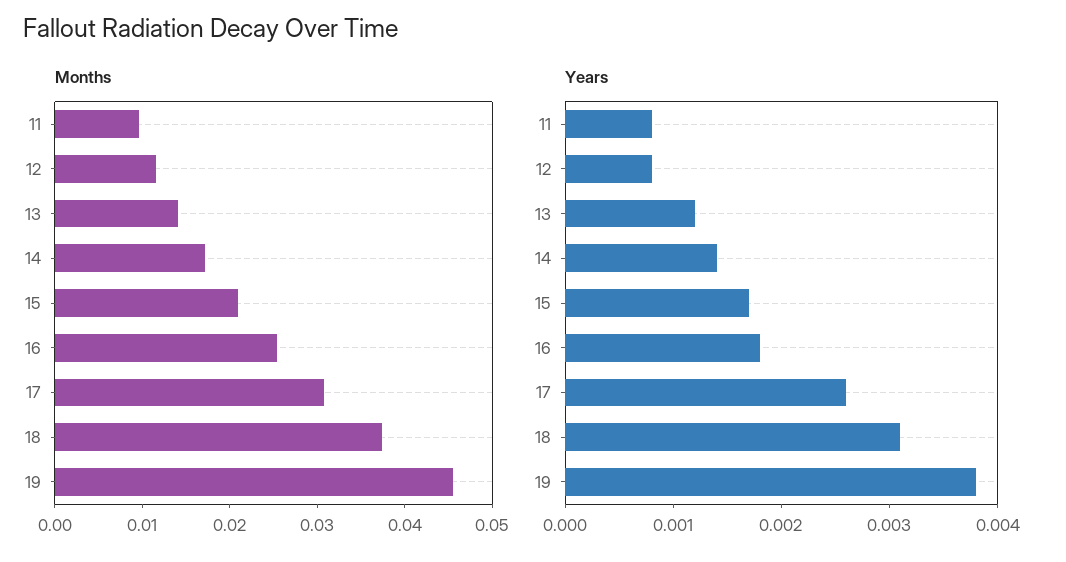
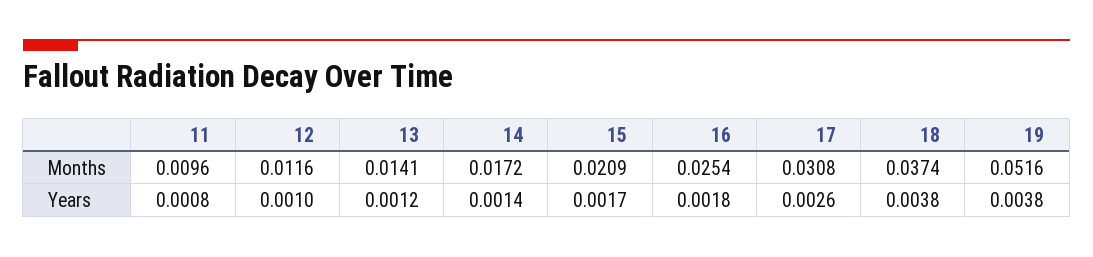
  {
    "Months": {
      "11": 0.0096,
      "12": 0.0116,
      "13": 0.0141,
      "14": 0.0172,
      "15": 0.0209,
      "16": 0.0254,
      "17": 0.0308,
      "18": 0.0374,
-     "19": 0.046
+     "19": 0.0516
    },
    "Years": {
      "11": 0.0008,
-     "12": 0.0008,
+     "12": 0.001,
      "13": 0.0012,
      "14": 0.0014,
      "15": 0.0017,
      "16": 0.0018,
      "17": 0.0026,
-     "18": 0.0031,
+     "18": 0.0038,
      "19": 0.0038
    }
  }

